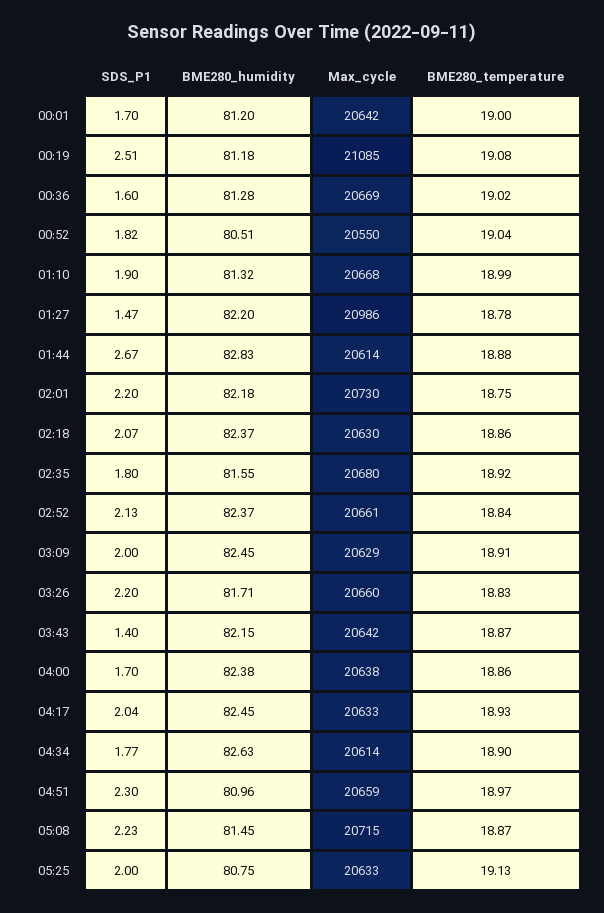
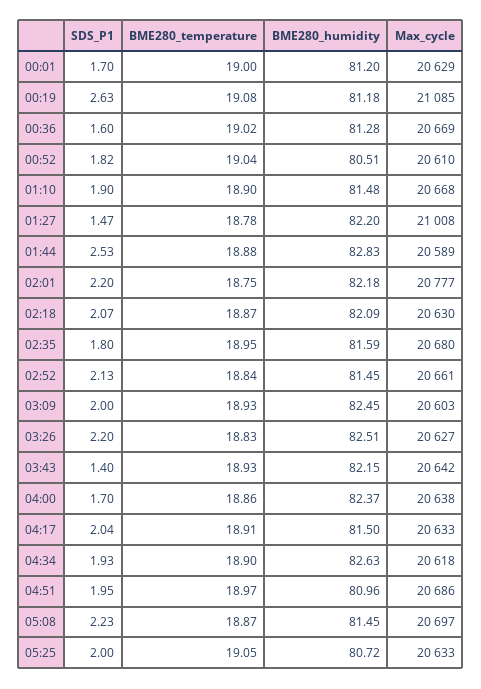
  {
    "SDS_P1": {
      "00:01": 1.7,
-     "00:19": 2.51,
+     "00:19": 2.63,
      "00:36": 1.6,
      "00:52": 1.82,
      "01:10": 1.9,
      "01:27": 1.47,
-     "01:44": 2.67,
+     "01:44": 2.53,
      "02:01": 2.2,
      "02:18": 2.07,
      "02:35": 1.8,
      "02:52": 2.13,
      "03:09": 2,
      "03:26": 2.2,
      "03:43": 1.4,
      "04:00": 1.7,
      "04:17": 2.04,
-     "04:34": 1.77,
+     "04:34": 1.93,
-     "04:51": 2.3,
+     "04:51": 1.95,
      "05:08": 2.23,
      "05:25": 2
    },
    "BME280_humidity": {
      "00:01": 81.2,
      "00:19": 81.18,
      "00:36": 81.28,
      "00:52": 80.51,
-     "01:10": 81.32,
+     "01:10": 81.48,
      "01:27": 82.2,
      "01:44": 82.83,
      "02:01": 82.18,
-     "02:18": 82.37,
+     "02:18": 82.09,
-     "02:35": 81.55,
+     "02:35": 81.59,
-     "02:52": 82.37,
+     "02:52": 81.45,
      "03:09": 82.45,
-     "03:26": 81.71,
+     "03:26": 82.51,
      "03:43": 82.15,
-     "04:00": 82.38,
+     "04:00": 82.37,
-     "04:17": 82.45,
+     "04:17": 81.5,
      "04:34": 82.63,
      "04:51": 80.96,
      "05:08": 81.45,
-     "05:25": 80.75
+     "05:25": 80.72
    },
    "Max_cycle": {
-     "00:01": 20642,
+     "00:01": 20629,
      "00:19": 21085,
      "00:36": 20669,
-     "00:52": 20550,
+     "00:52": 20610,
      "01:10": 20668,
-     "01:27": 20986,
+     "01:27": 21008,
-     "01:44": 20614,
+     "01:44": 20589,
-     "02:01": 20730,
+     "02:01": 20777,
      "02:18": 20630,
      "02:35": 20680,
      "02:52": 20661,
-     "03:09": 20629,
+     "03:09": 20603,
-     "03:26": 20660,
+     "03:26": 20627,
      "03:43": 20642,
      "04:00": 20638,
      "04:17": 20633,
-     "04:34": 20614,
+     "04:34": 20618,
-     "04:51": 20659,
+     "04:51": 20686,
-     "05:08": 20715,
+     "05:08": 20697,
      "05:25": 20633
    },
    "BME280_temperature": {
      "00:01": 19,
      "00:19": 19.08,
      "00:36": 19.02,
      "00:52": 19.04,
-     "01:10": 18.99,
+     "01:10": 18.9,
      "01:27": 18.78,
      "01:44": 18.88,
      "02:01": 18.75,
-     "02:18": 18.86,
+     "02:18": 18.87,
-     "02:35": 18.92,
+     "02:35": 18.95,
      "02:52": 18.84,
-     "03:09": 18.91,
+     "03:09": 18.93,
      "03:26": 18.83,
-     "03:43": 18.87,
+     "03:43": 18.93,
      "04:00": 18.86,
-     "04:17": 18.93,
+     "04:17": 18.91,
      "04:34": 18.9,
      "04:51": 18.97,
      "05:08": 18.87,
-     "05:25": 19.13
+     "05:25": 19.05
    }
  }

